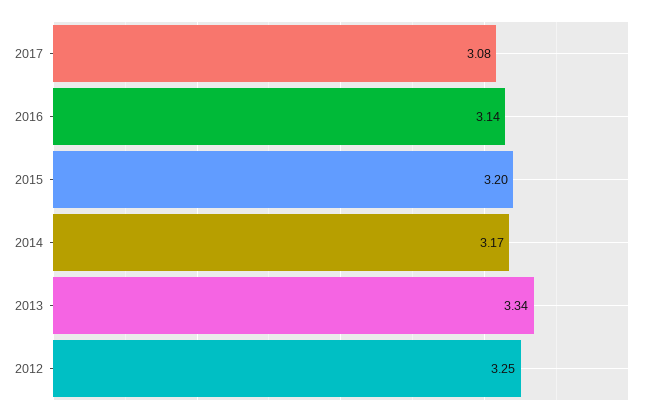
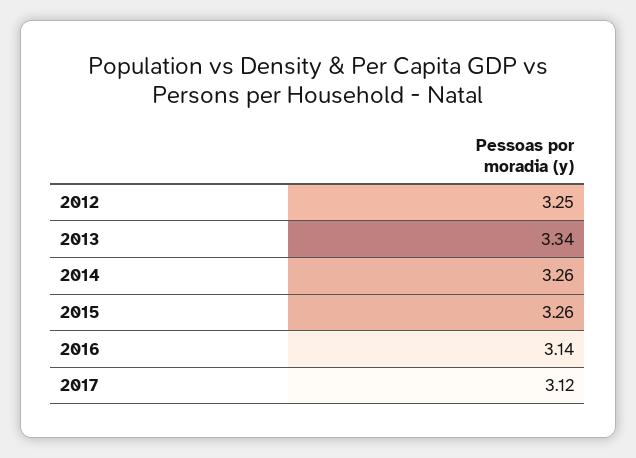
  {
-   "2017": 3.08,
+   "2017": 3.12,
    "2016": 3.14,
-   "2015": 3.2,
+   "2015": 3.26,
-   "2014": 3.17,
+   "2014": 3.26,
    "2013": 3.34,
    "2012": 3.25
  }

